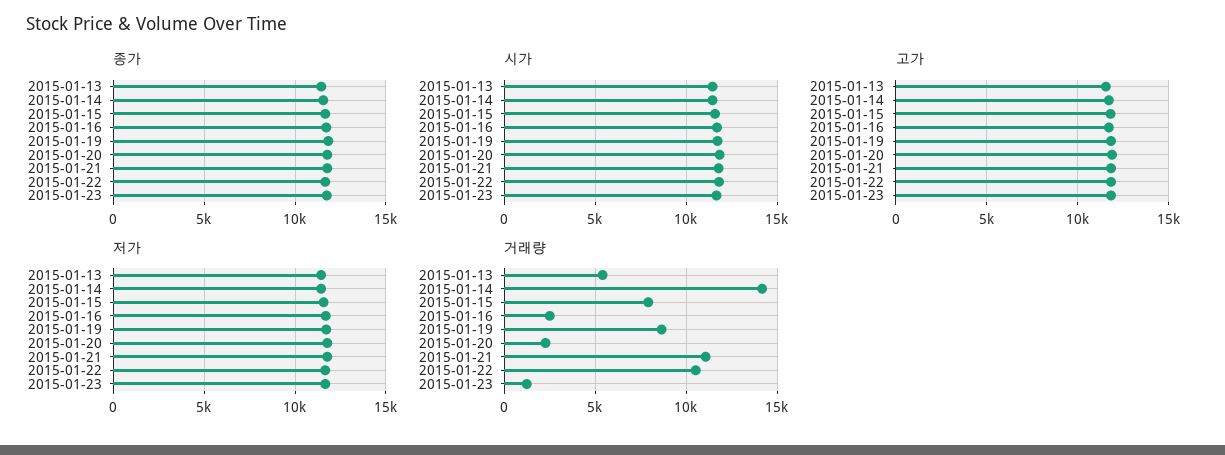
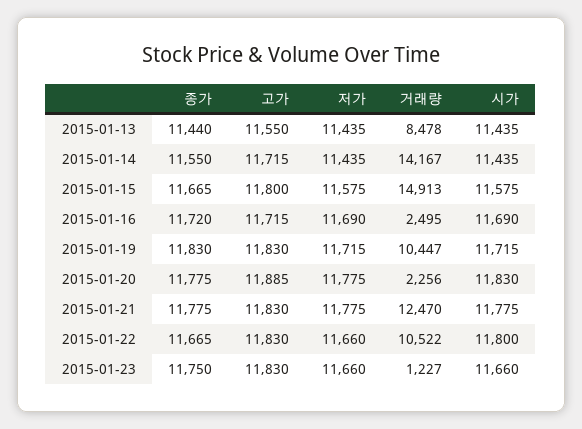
  {
    "종가": {
      "2015-01-13": 11440,
      "2015-01-14": 11550,
      "2015-01-15": 11665,
      "2015-01-16": 11720,
      "2015-01-19": 11830,
      "2015-01-20": 11775,
      "2015-01-21": 11775,
      "2015-01-22": 11665,
      "2015-01-23": 11750
    },
    "시가": {
      "2015-01-13": 11435,
      "2015-01-14": 11435,
      "2015-01-15": 11575,
      "2015-01-16": 11690,
      "2015-01-19": 11715,
      "2015-01-20": 11830,
      "2015-01-21": 11775,
      "2015-01-22": 11800,
      "2015-01-23": 11660
    },
    "고가": {
      "2015-01-13": 11550,
      "2015-01-14": 11715,
      "2015-01-15": 11800,
      "2015-01-16": 11715,
      "2015-01-19": 11830,
      "2015-01-20": 11885,
      "2015-01-21": 11830,
      "2015-01-22": 11830,
      "2015-01-23": 11830
    },
    "저가": {
      "2015-01-13": 11435,
      "2015-01-14": 11435,
      "2015-01-15": 11575,
      "2015-01-16": 11690,
      "2015-01-19": 11715,
      "2015-01-20": 11775,
      "2015-01-21": 11775,
      "2015-01-22": 11660,
      "2015-01-23": 11660
    },
    "거래량": {
-     "2015-01-13": 5500,
+     "2015-01-13": 8478,
      "2015-01-14": 14167,
-     "2015-01-15": 8000,
+     "2015-01-15": 14913,
      "2015-01-16": 2495,
-     "2015-01-19": 8500,
+     "2015-01-19": 10447,
      "2015-01-20": 2256,
-     "2015-01-21": 11000,
+     "2015-01-21": 12470,
      "2015-01-22": 10522,
      "2015-01-23": 1227
    }
  }

